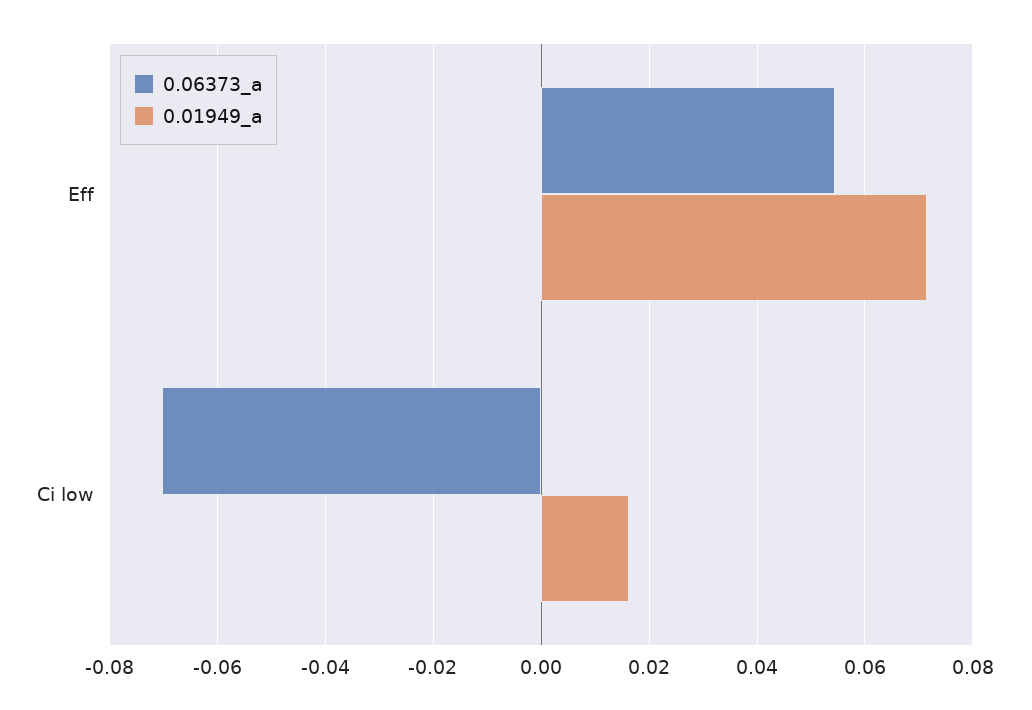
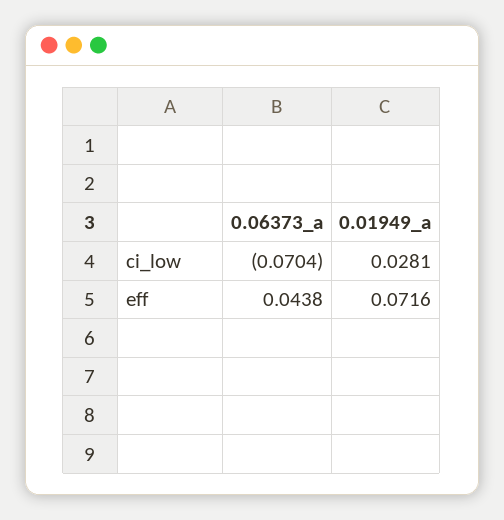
  {
    "0.06373_a": {
-     "Eff": 0.054,
+     "Eff": 0.0438,
      "Ci low": -0.0704
    },
    "0.01949_a": {
      "Eff": 0.0716,
-     "Ci low": 0.016
+     "Ci low": 0.0281
    }
  }

